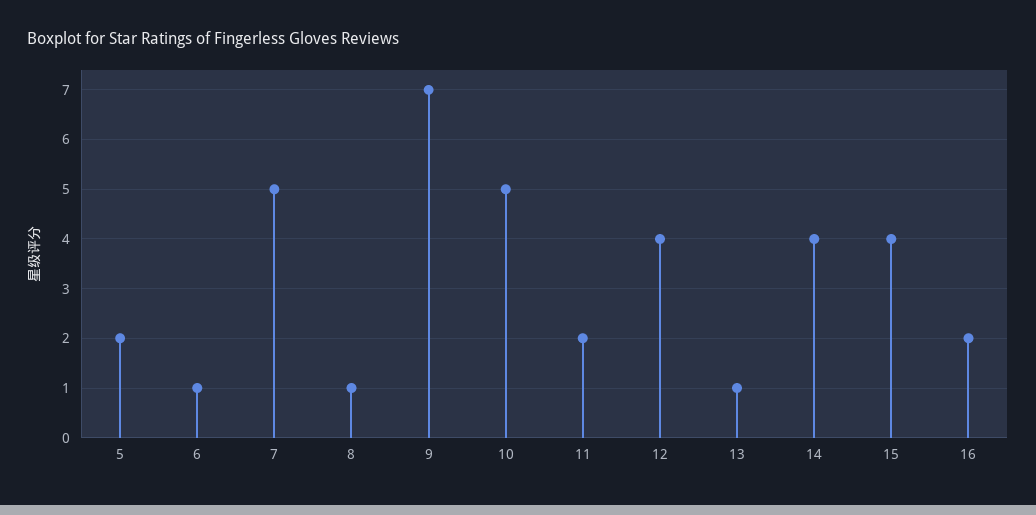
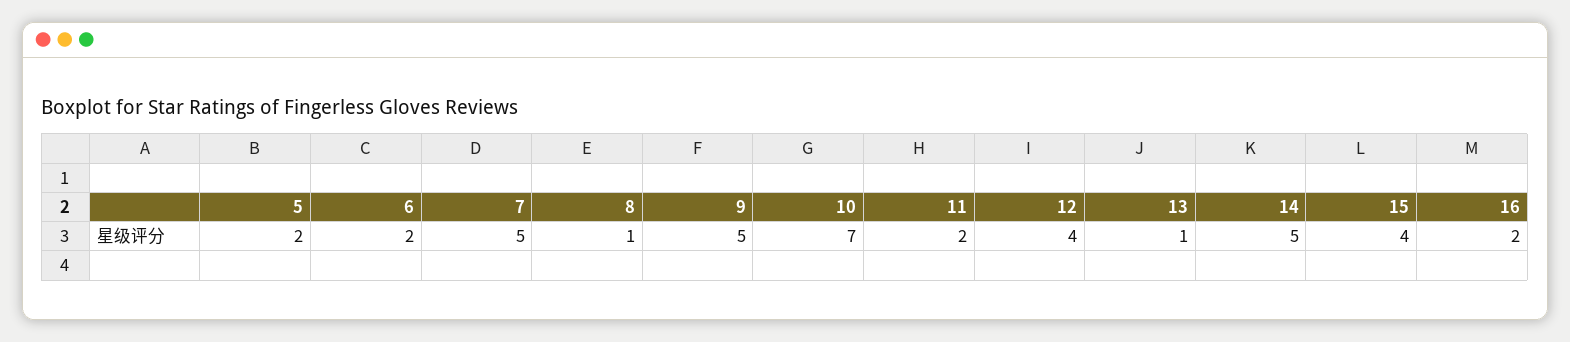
  {
    "5": 2,
-   "6": 1,
+   "6": 2,
    "7": 5,
    "8": 1,
-   "9": 7,
+   "9": 5,
-   "10": 5,
+   "10": 7,
    "11": 2,
    "12": 4,
    "13": 1,
-   "14": 4,
+   "14": 5,
    "15": 4,
    "16": 2
  }

